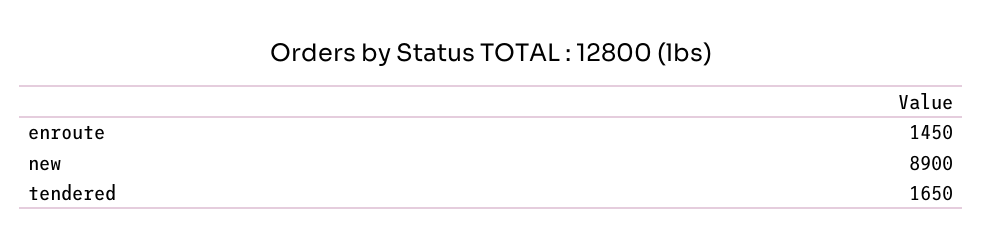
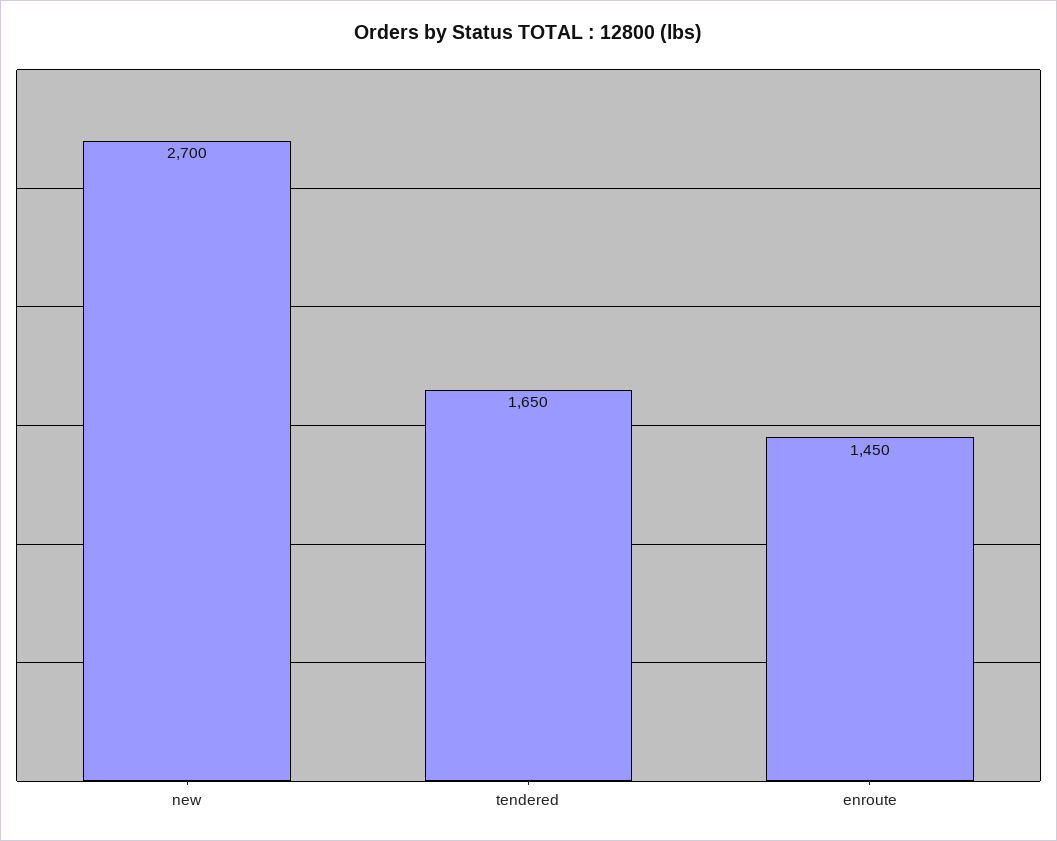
  {
    "enroute": 1450,
-   "new": 8900,
+   "new": 2700,
    "tendered": 1650
  }

